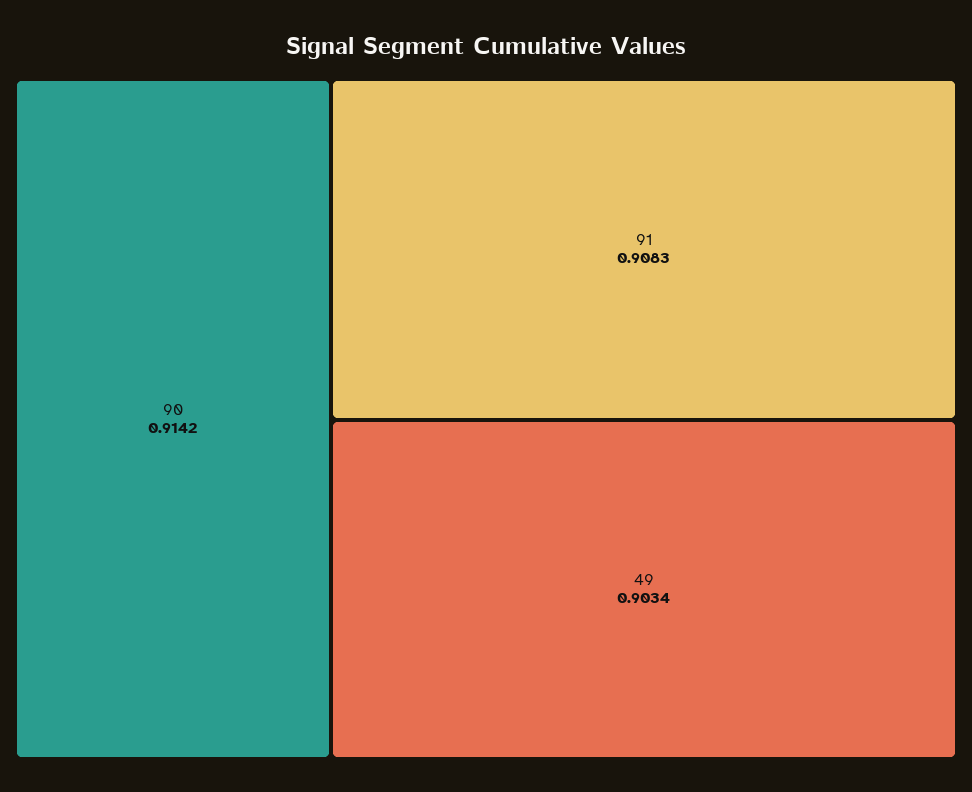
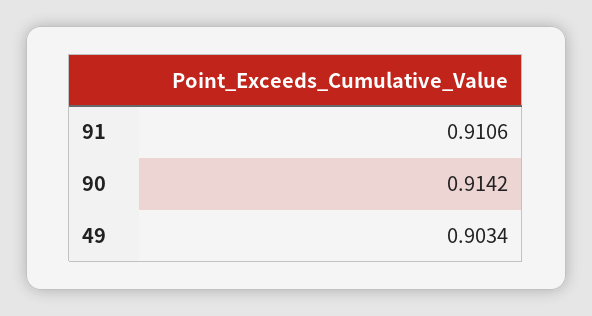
  {
    "90": 0.9142,
-   "91": 0.9083,
+   "91": 0.9106,
    "49": 0.9034
  }

